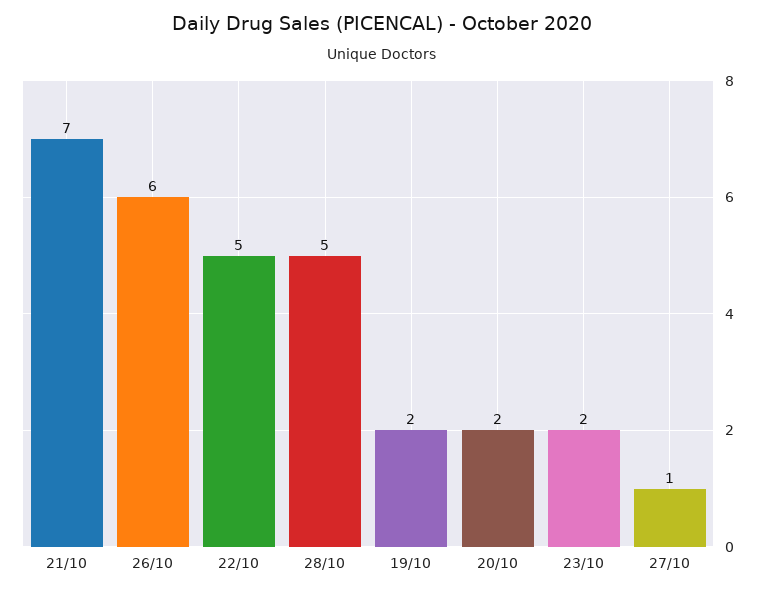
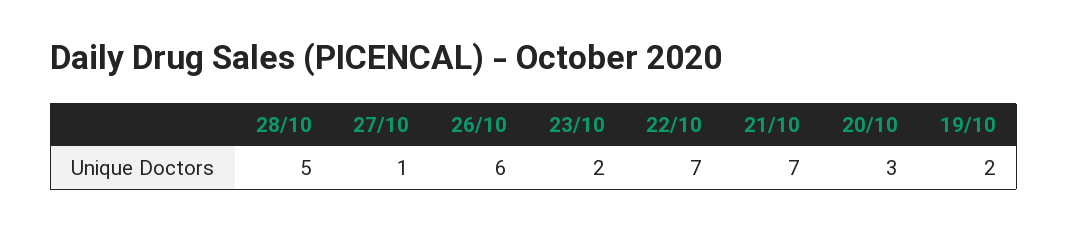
  {
    "21/10": 7,
    "26/10": 6,
-   "22/10": 5,
+   "22/10": 7,
    "28/10": 5,
    "19/10": 2,
-   "20/10": 2,
+   "20/10": 3,
    "23/10": 2,
    "27/10": 1
  }

